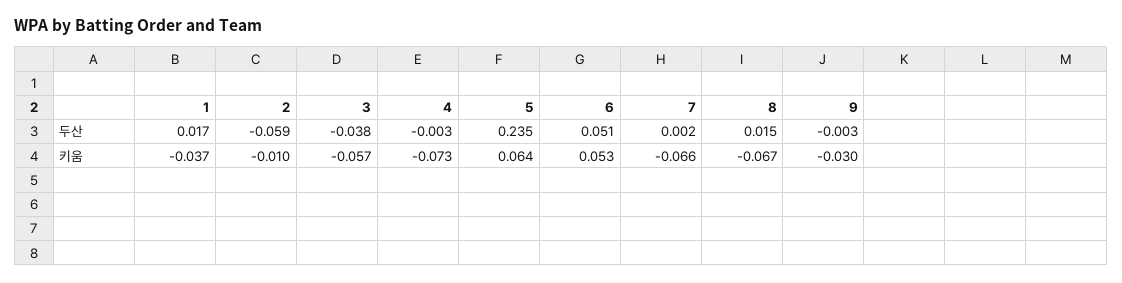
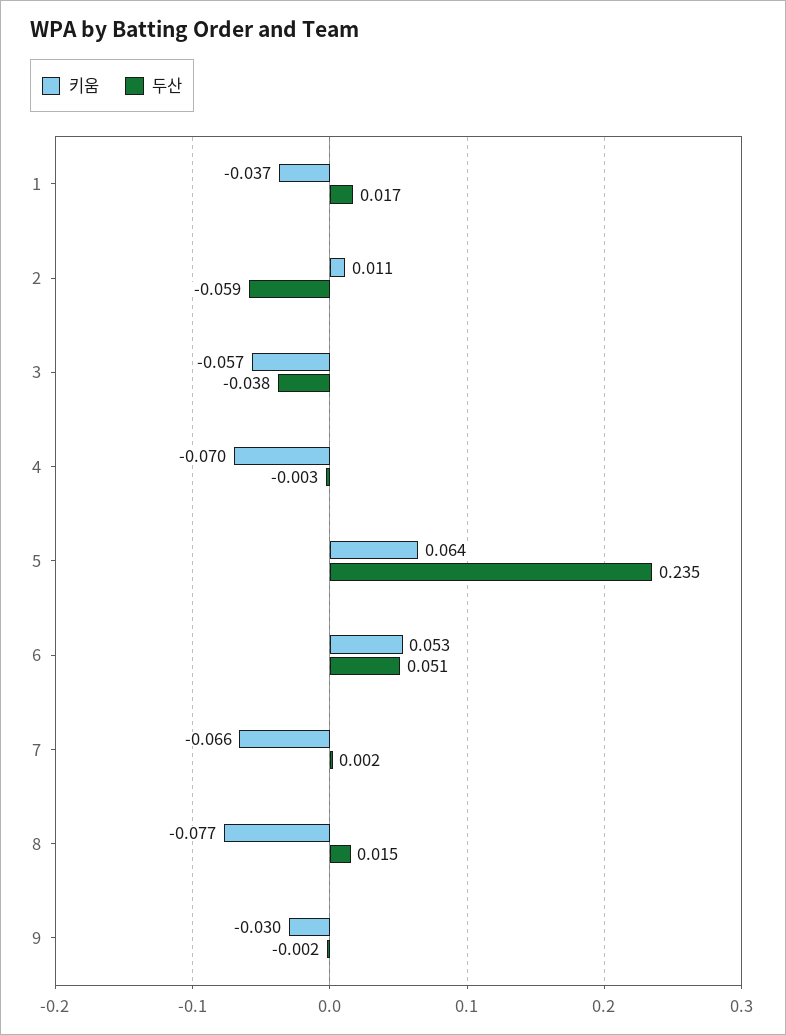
  {
    "두산": {
      "1": 0.017,
      "2": -0.059,
      "3": -0.038,
      "4": -0.003,
      "5": 0.235,
      "6": 0.051,
      "7": 0.002,
      "8": 0.015,
-     "9": -0.003
+     "9": -0.002
    },
    "키움": {
      "1": -0.037,
-     "2": -0.01,
+     "2": 0.011,
      "3": -0.057,
-     "4": -0.073,
+     "4": -0.07,
      "5": 0.064,
      "6": 0.053,
      "7": -0.066,
-     "8": -0.067,
+     "8": -0.077,
      "9": -0.03
    }
  }

